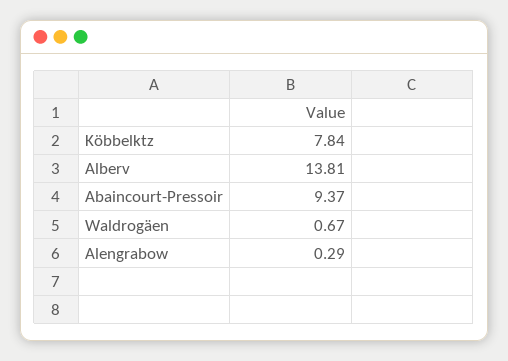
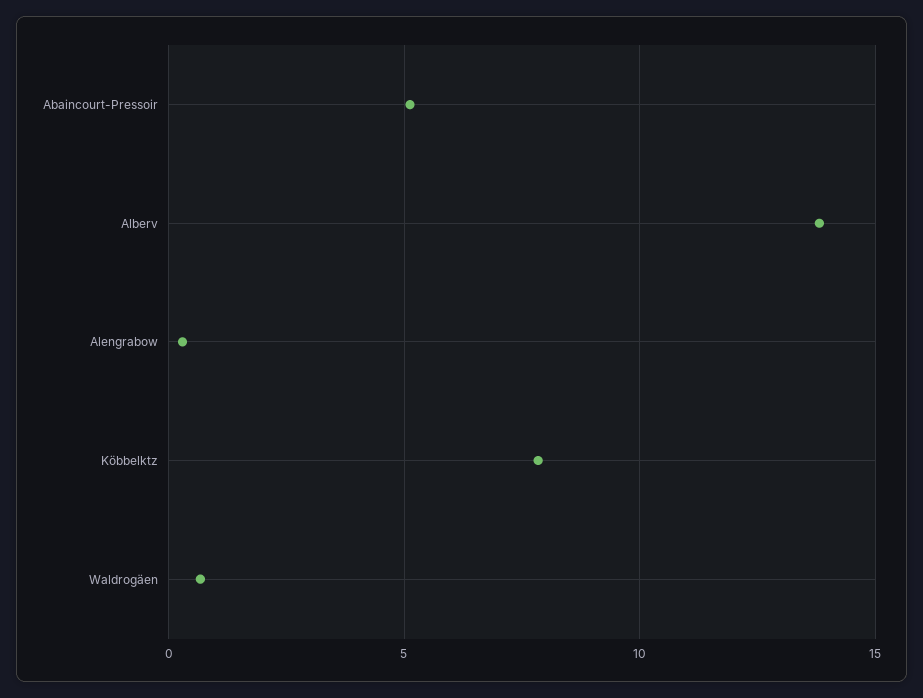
  {
    "Köbbelktz": 7.84,
    "Alberv": 13.81,
-   "Abaincourt-Pressoir": 9.37,
+   "Abaincourt-Pressoir": 5,
    "Waldrogäen": 0.67,
    "Alengrabow": 0.29
  }

